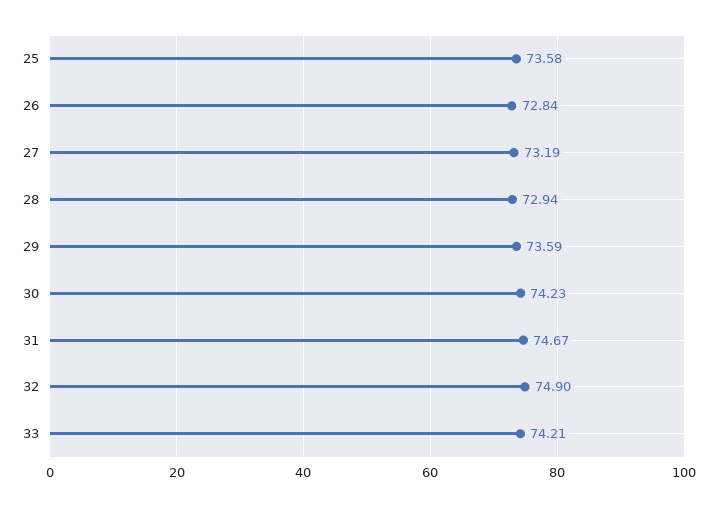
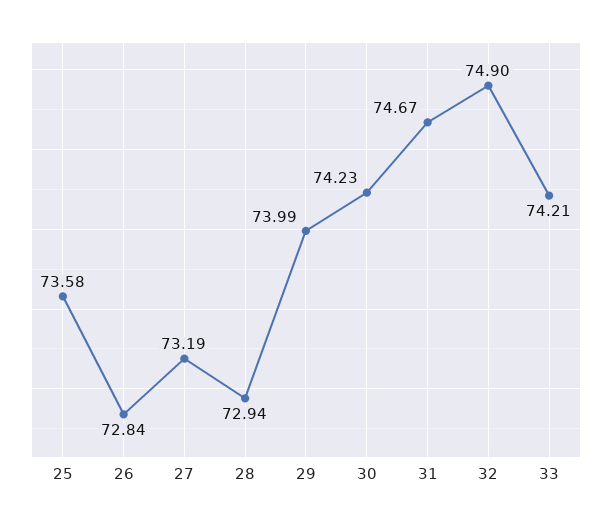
  {
    "25": 73.58,
    "26": 72.84,
    "27": 73.19,
    "28": 72.94,
-   "29": 73.59,
+   "29": 73.99,
    "30": 74.23,
    "31": 74.67,
    "32": 74.9,
    "33": 74.21
  }

